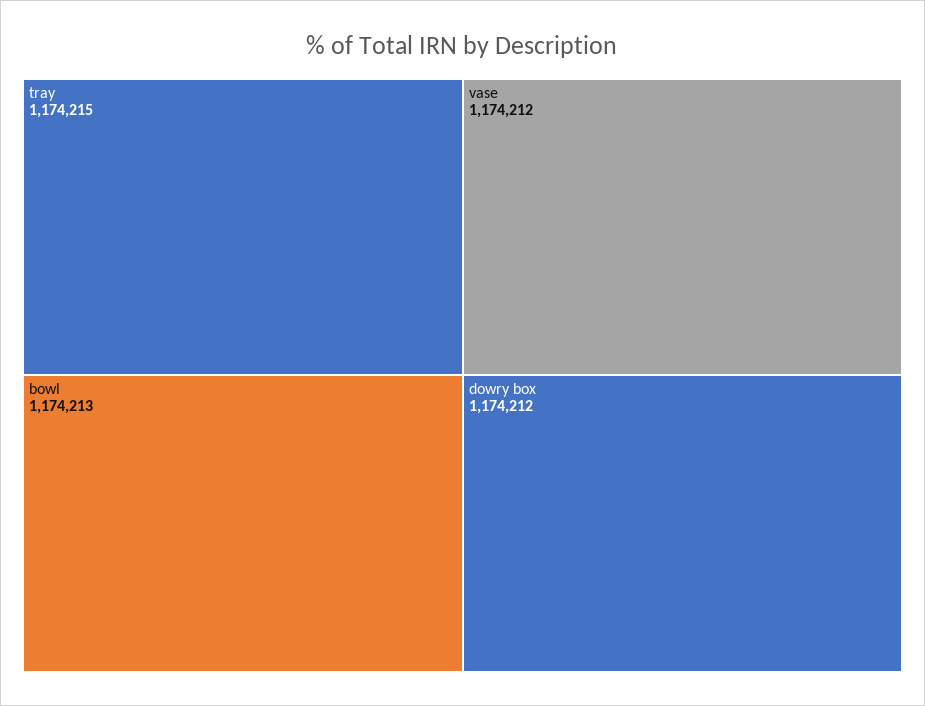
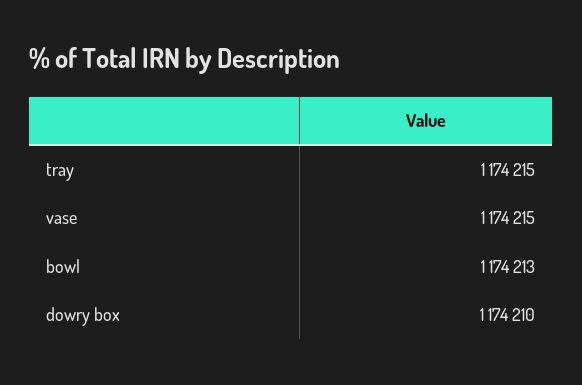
  {
    "tray": 1174215,
    "bowl": 1174213,
-   "vase": 1174212,
+   "vase": 1174215,
-   "dowry box": 1174212
+   "dowry box": 1174210
  }

